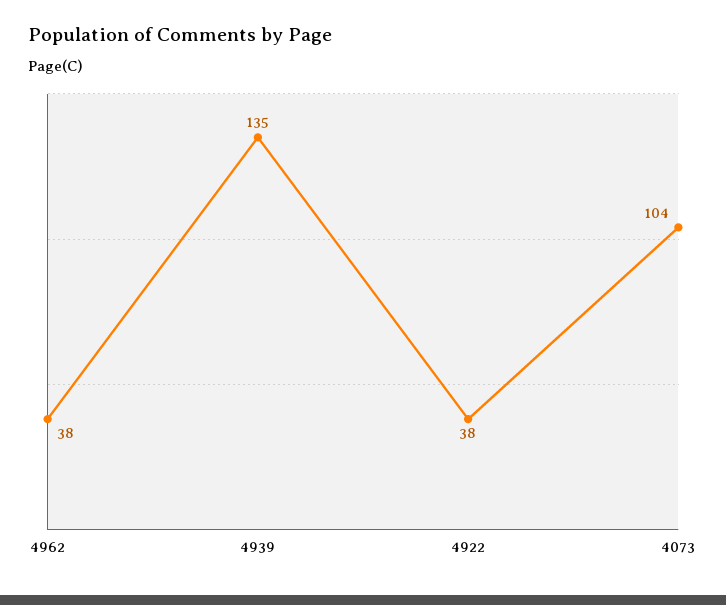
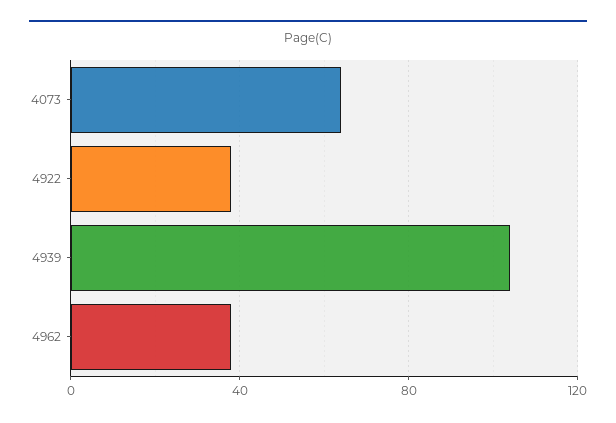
  {
    "4962": 38,
-   "4939": 135,
+   "4939": 105,
    "4922": 38,
-   "4073": 104
+   "4073": 65
  }

